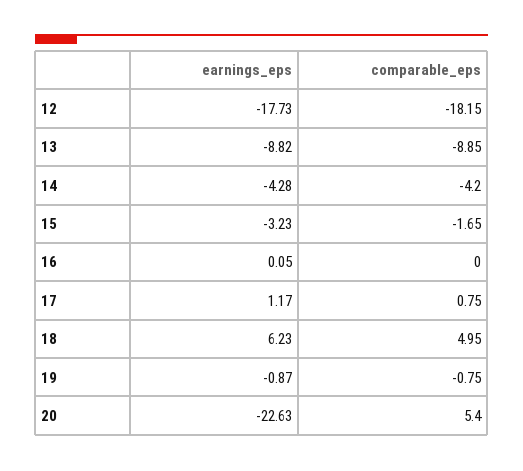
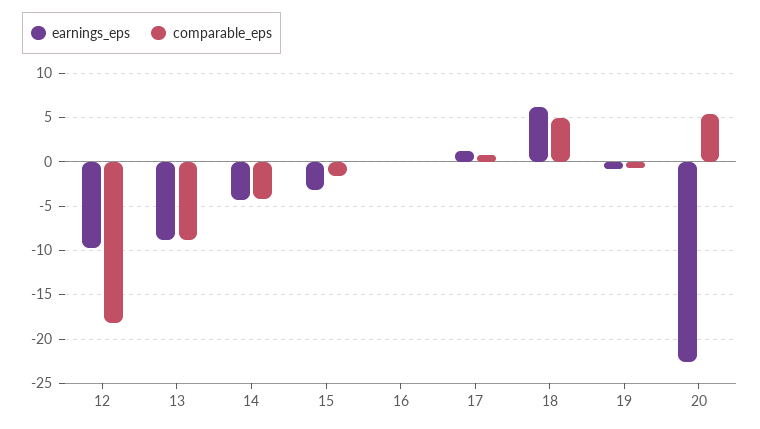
  {
    "earnings_eps": {
-     "12": -17.73,
+     "12": -10,
      "13": -8.82,
      "14": -4.28,
      "15": -3.23,
      "16": 0.05,
      "17": 1.17,
      "18": 6.23,
      "19": -0.87,
      "20": -22.63
    },
    "comparable_eps": {
      "12": -18.15,
      "13": -8.85,
      "14": -4.2,
      "15": -1.65,
      "16": 0,
      "17": 0.75,
      "18": 4.95,
      "19": -0.75,
      "20": 5.4
    }
  }

